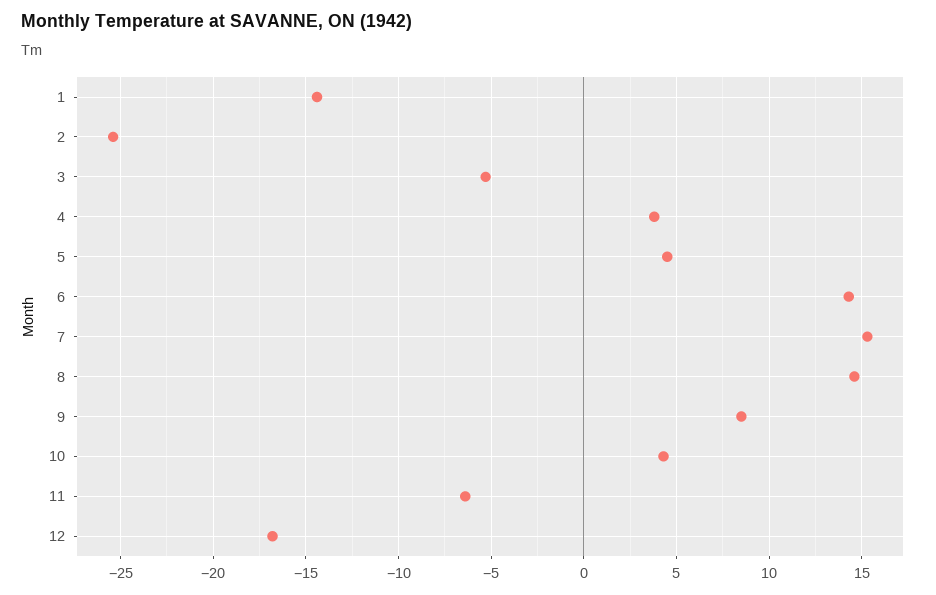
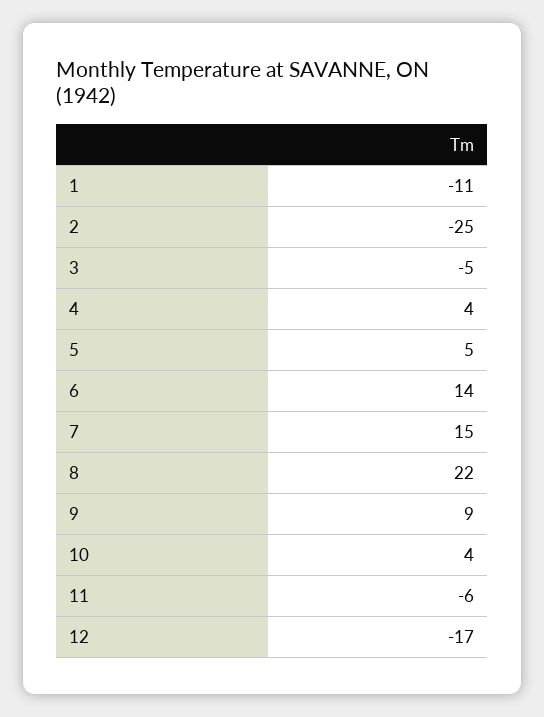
  {
-   "1": -14.5,
+   "1": -11,
    "2": -25,
    "3": -5,
    "4": 4,
    "5": 5,
    "6": 14,
    "7": 15,
-   "8": 14.5,
+   "8": 22,
    "9": 9,
    "10": 4,
    "11": -6,
    "12": -17
  }

